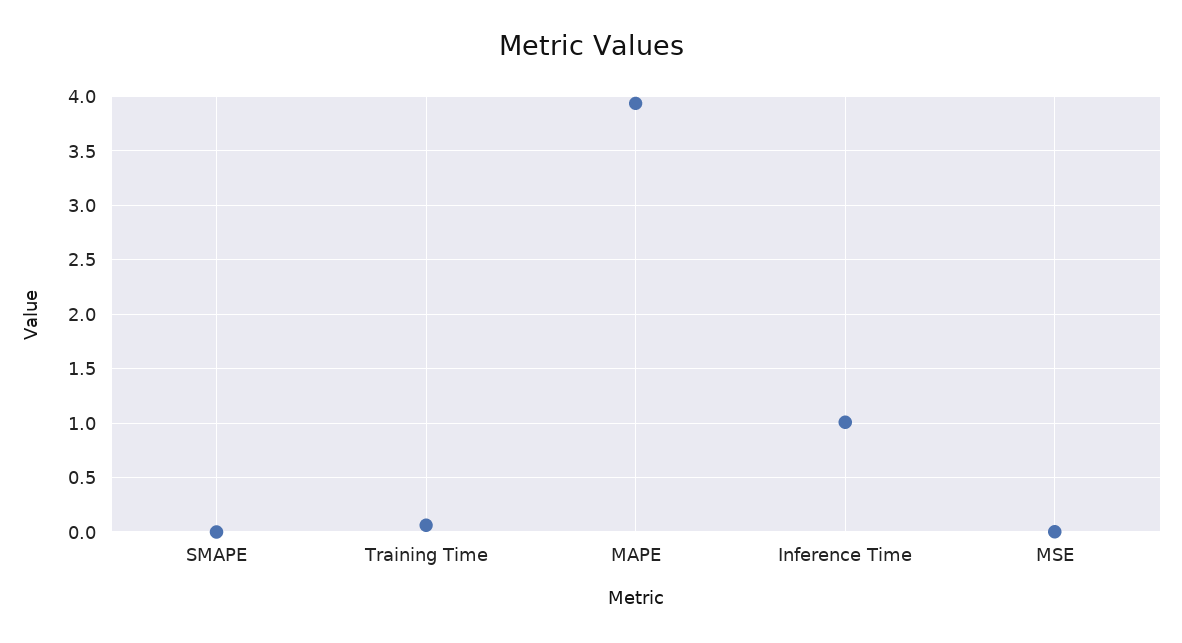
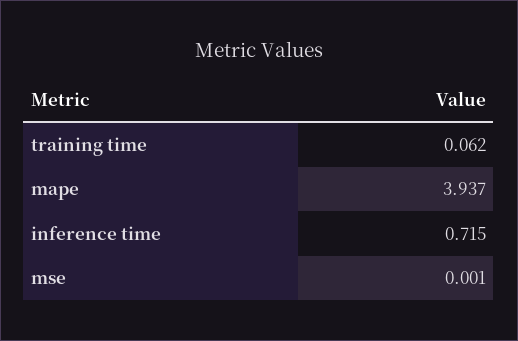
  {
-   "SMAPE": 0,
    "Training Time": 0.062,
    "MAPE": 3.937,
-   "Inference Time": 1,
+   "Inference Time": 0.715,
    "MSE": 0.001
  }

